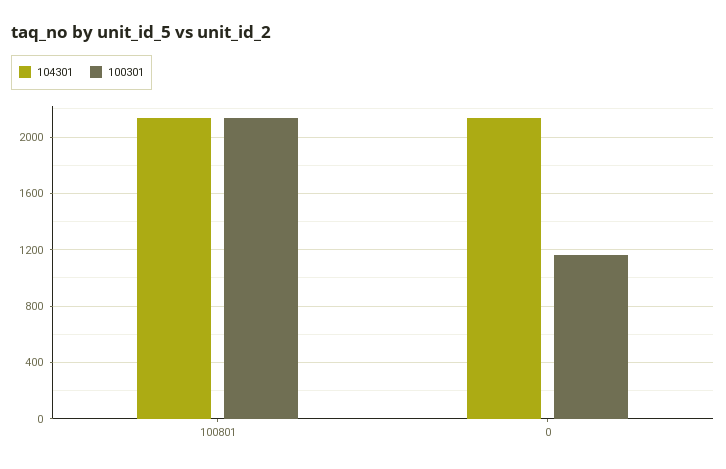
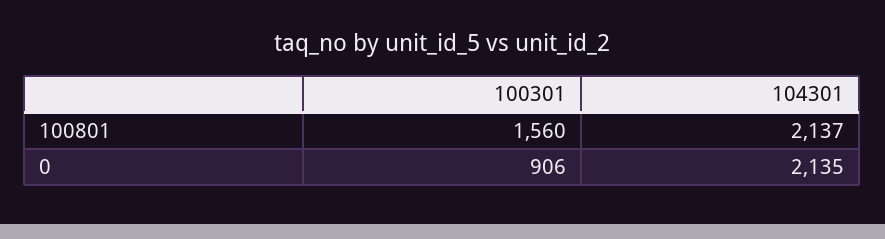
  {
    "104301": {
      "100801": 2137,
      "0": 2135
    },
    "100301": {
-     "100801": 2150,
+     "100801": 1560,
-     "0": 1150
+     "0": 906
    }
  }

